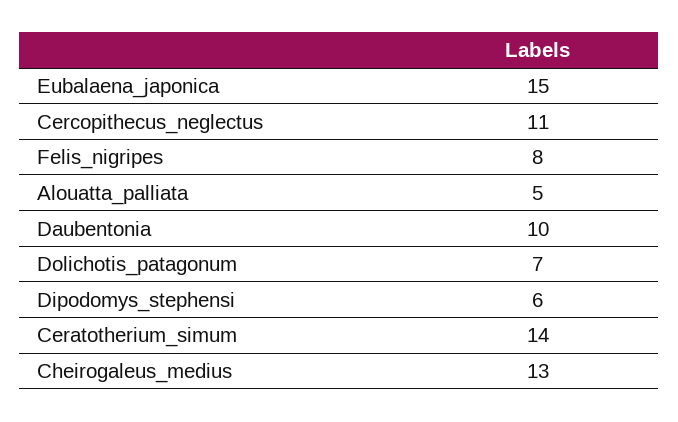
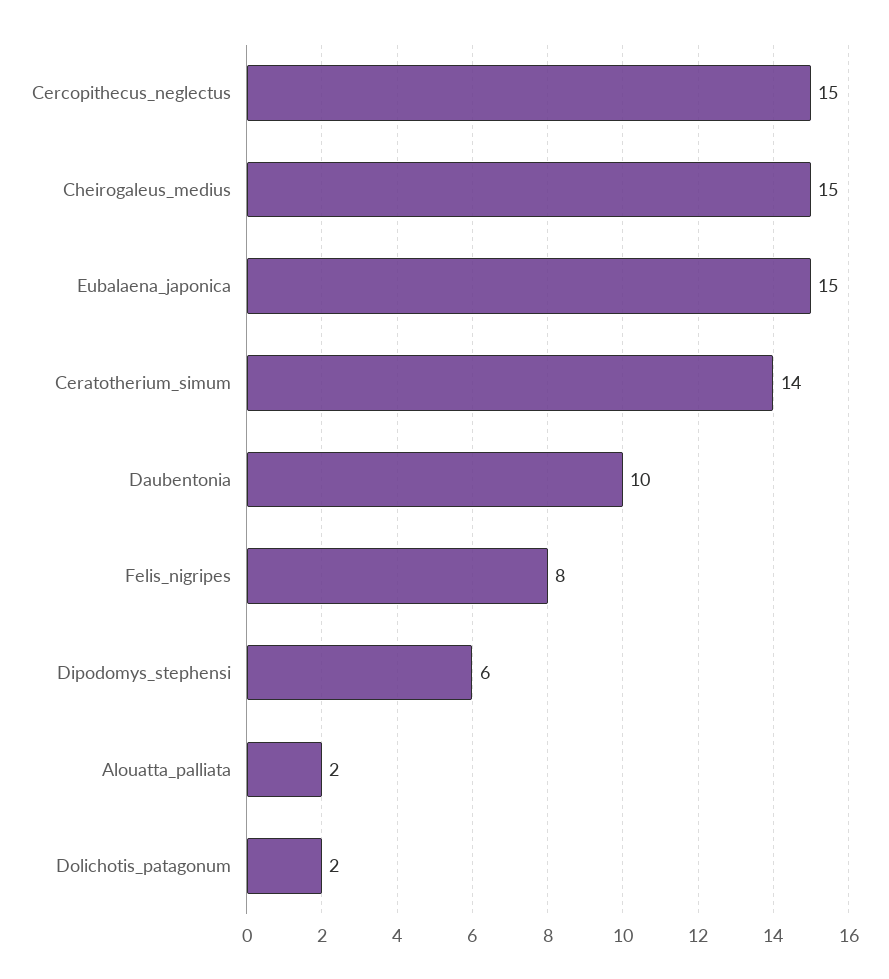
  {
    "Eubalaena_japonica": 15,
-   "Cercopithecus_neglectus": 11,
+   "Cercopithecus_neglectus": 15,
    "Felis_nigripes": 8,
-   "Alouatta_palliata": 5,
+   "Alouatta_palliata": 2,
    "Daubentonia": 10,
-   "Dolichotis_patagonum": 7,
+   "Dolichotis_patagonum": 2,
    "Dipodomys_stephensi": 6,
    "Ceratotherium_simum": 14,
-   "Cheirogaleus_medius": 13
+   "Cheirogaleus_medius": 15
  }

